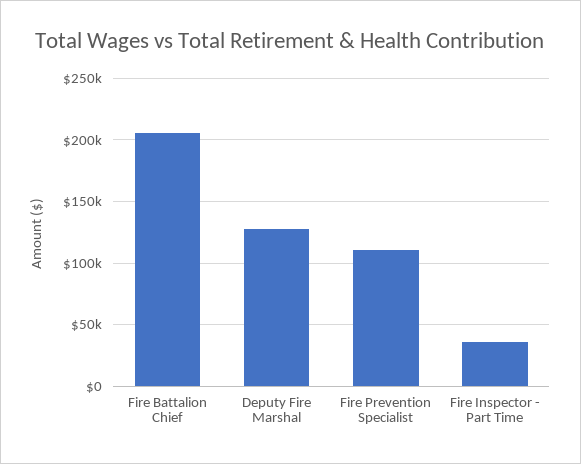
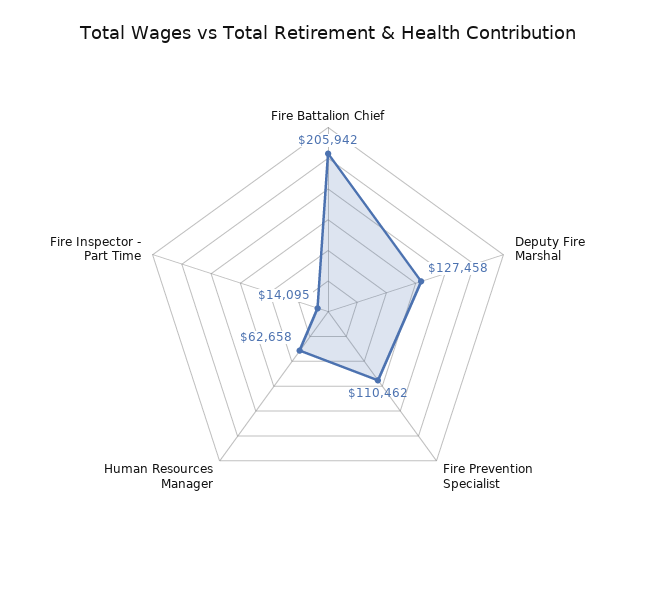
  {
    "Fire Battalion Chief": 205942,
    "Deputy Fire Marshal": 127458,
    "Fire Prevention Specialist": 110462,
-   "Fire Inspector - Part Time": 35000
+   "Fire Inspector - Part Time": 14095,
+   "Human Resources Manager": 62658
  }

